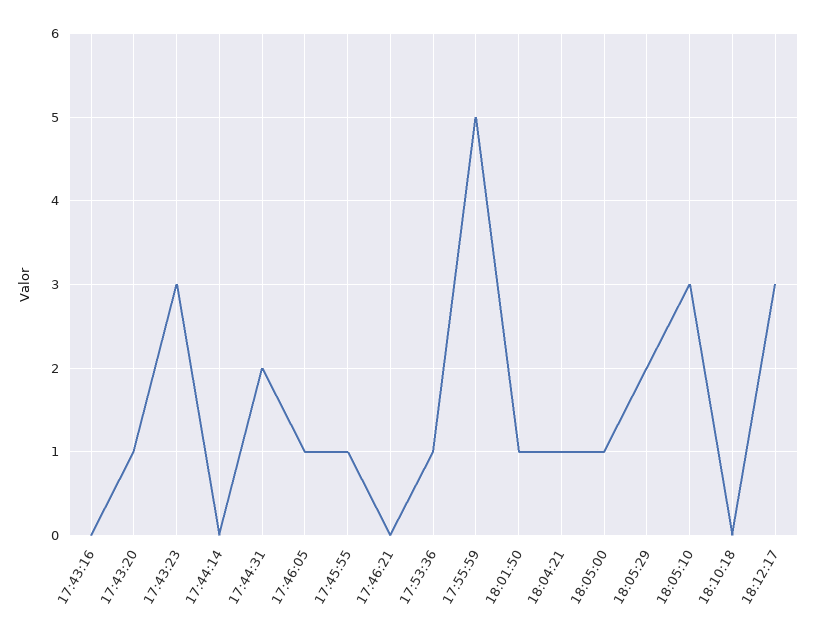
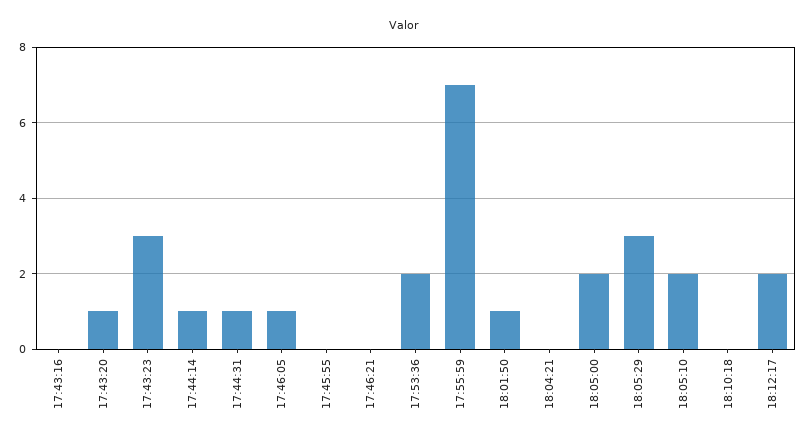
  {
    "17:43:16": 0,
    "17:43:20": 1,
    "17:43:23": 3,
-   "17:44:14": 0,
+   "17:44:14": 1,
-   "17:44:31": 2,
+   "17:44:31": 1,
    "17:46:05": 1,
-   "17:45:55": 1,
+   "17:45:55": 0,
    "17:46:21": 0,
-   "17:53:36": 1,
+   "17:53:36": 2,
-   "17:55:59": 5,
+   "17:55:59": 7,
    "18:01:50": 1,
-   "18:04:21": 1,
+   "18:04:21": 0,
-   "18:05:00": 1,
+   "18:05:00": 2,
-   "18:05:29": 2,
+   "18:05:29": 3,
-   "18:05:10": 3,
+   "18:05:10": 2,
    "18:10:18": 0,
-   "18:12:17": 3
+   "18:12:17": 2
  }

